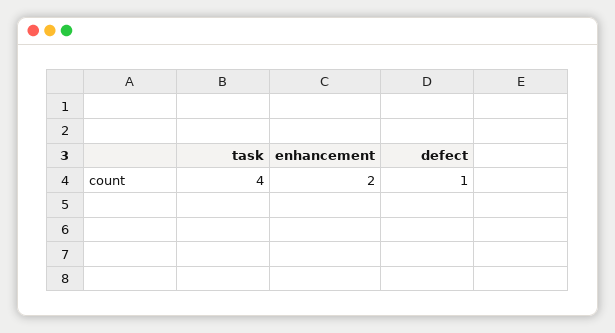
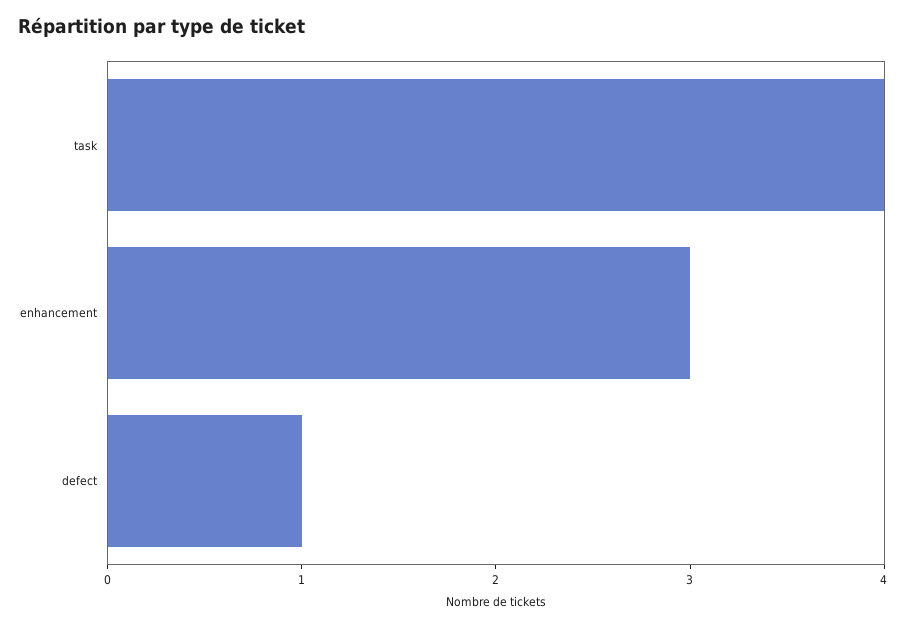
  {
    "task": 4,
-   "enhancement": 2,
+   "enhancement": 3,
    "defect": 1
  }

